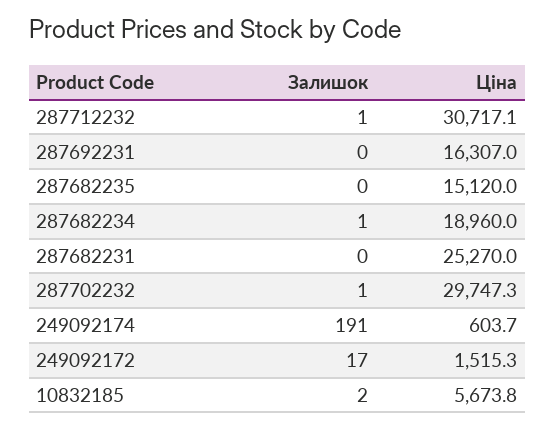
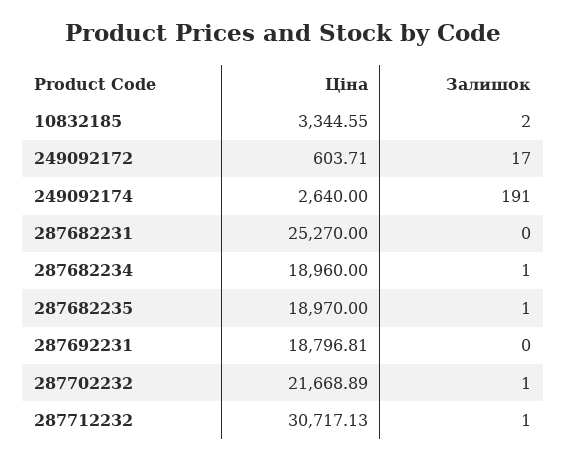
  {
    "Залишок": {
      "287712232": 1,
      "287692231": 0,
-     "287682235": 0,
+     "287682235": 1,
      "287682234": 1,
      "287682231": 0,
      "287702232": 1,
      "249092174": 191,
      "249092172": 17,
      "10832185": 2
    },
    "Ціна": {
      "287712232": 30717.13,
-     "287692231": 16307,
+     "287692231": 18796.81,
-     "287682235": 15120,
+     "287682235": 18970,
      "287682234": 18960,
      "287682231": 25270,
-     "287702232": 29747.3,
+     "287702232": 21668.89,
-     "249092174": 603.7,
+     "249092174": 2640,
-     "249092172": 1515.3,
+     "249092172": 603.71,
-     "10832185": 5673.8
+     "10832185": 3344.55
    }
  }

